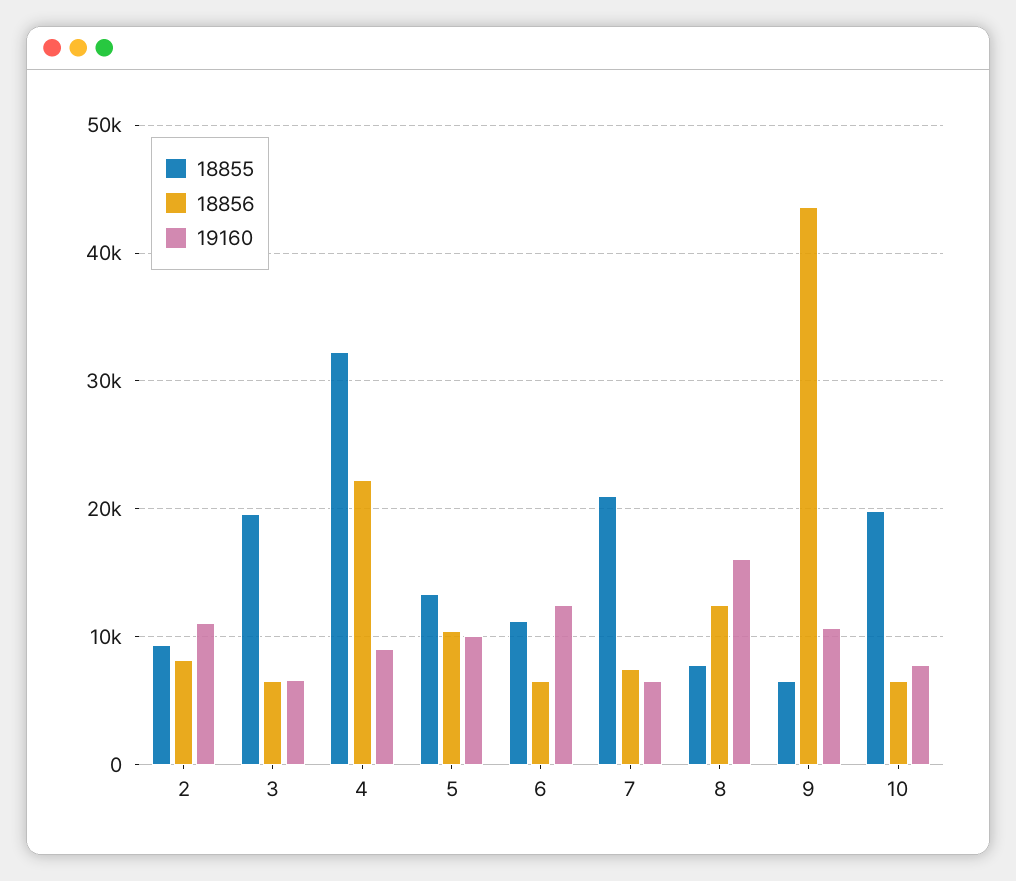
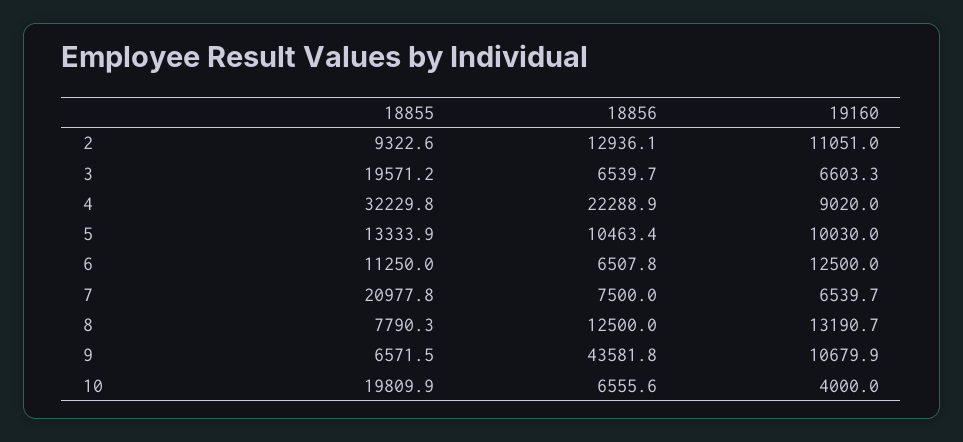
  {
    "18855": {
      "2": 9322.6,
      "3": 19571.2,
      "4": 32229.8,
      "5": 13333.9,
      "6": 11250,
      "7": 20977.8,
      "8": 7790.3,
      "9": 6571.5,
      "10": 19809.9
    },
    "18856": {
-     "2": 8000,
+     "2": 12936.1,
      "3": 6539.7,
      "4": 22288.9,
      "5": 10463.4,
      "6": 6507.8,
      "7": 7500,
      "8": 12500,
      "9": 43581.8,
      "10": 6555.6
    },
    "19160": {
      "2": 11051,
      "3": 6603.3,
      "4": 9020,
      "5": 10030,
      "6": 12500,
      "7": 6539.7,
-     "8": 16000,
+     "8": 13190.7,
      "9": 10679.9,
-     "10": 8000
+     "10": 4000
    }
  }

